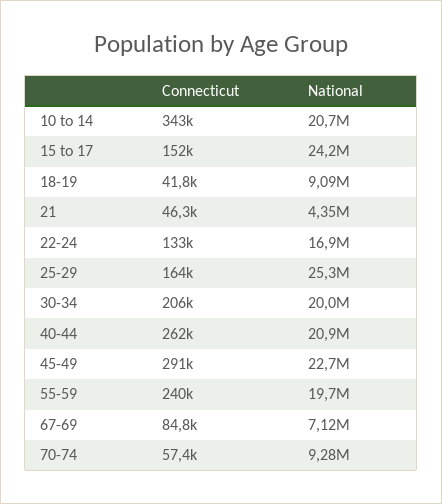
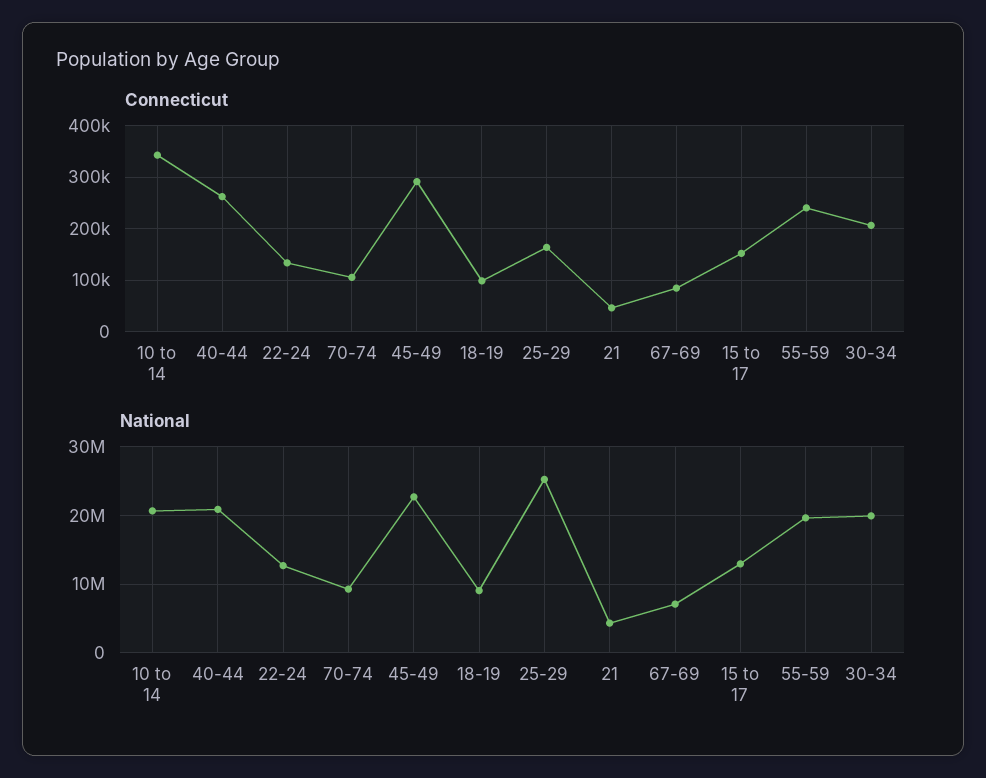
  {
    "Connecticut": {
      "10 to 14": 343000,
      "15 to 17": 152000,
-     "18-19": 41800,
+     "18-19": 100000,
      "21": 46300,
      "22-24": 133000,
      "25-29": 164000,
      "30-34": 206000,
      "40-44": 262000,
      "45-49": 291000,
      "55-59": 240000,
      "67-69": 84800,
-     "70-74": 57400
+     "70-74": 100000
    },
    "National": {
      "10 to 14": 20700000,
-     "15 to 17": 24200000,
+     "15 to 17": 13000000,
      "18-19": 9090000,
      "21": 4350000,
-     "22-24": 16900000,
+     "22-24": 13000000,
      "25-29": 25300000,
      "30-34": 20000000,
      "40-44": 20900000,
      "45-49": 22700000,
      "55-59": 19700000,
      "67-69": 7120000,
      "70-74": 9280000
    }
  }

